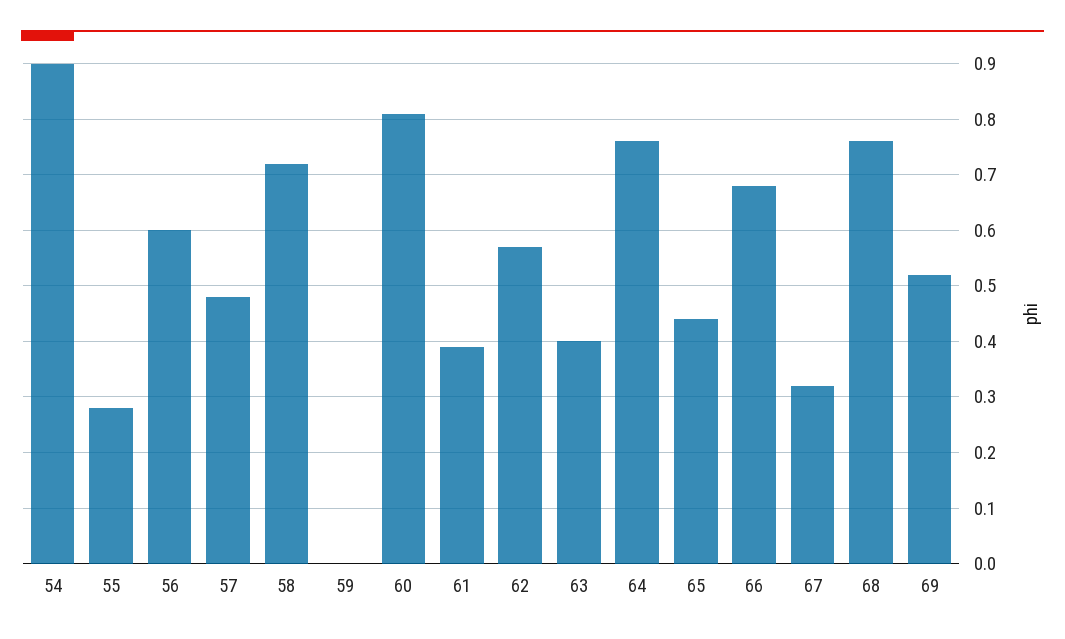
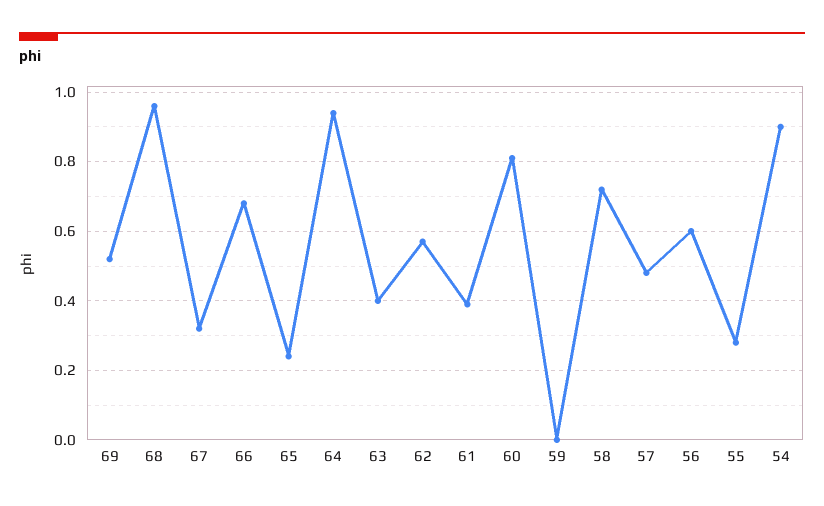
  {
    "54": 0.9,
    "55": 0.3,
    "56": 0.6,
    "57": 0.5,
    "58": 0.7,
    "59": 0,
    "60": 0.8,
    "61": 0.4,
    "62": 0.55,
    "63": 0.4,
-   "64": 0.75,
+   "64": 0.95,
-   "65": 0.45,
+   "65": 0.25,
    "66": 0.7,
    "67": 0.3,
-   "68": 0.75,
+   "68": 0.95,
    "69": 0.5
  }

